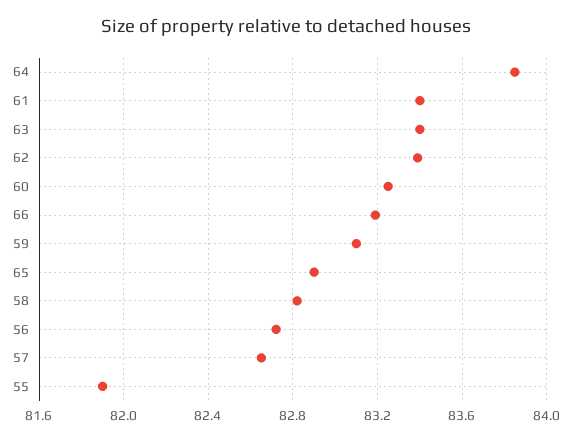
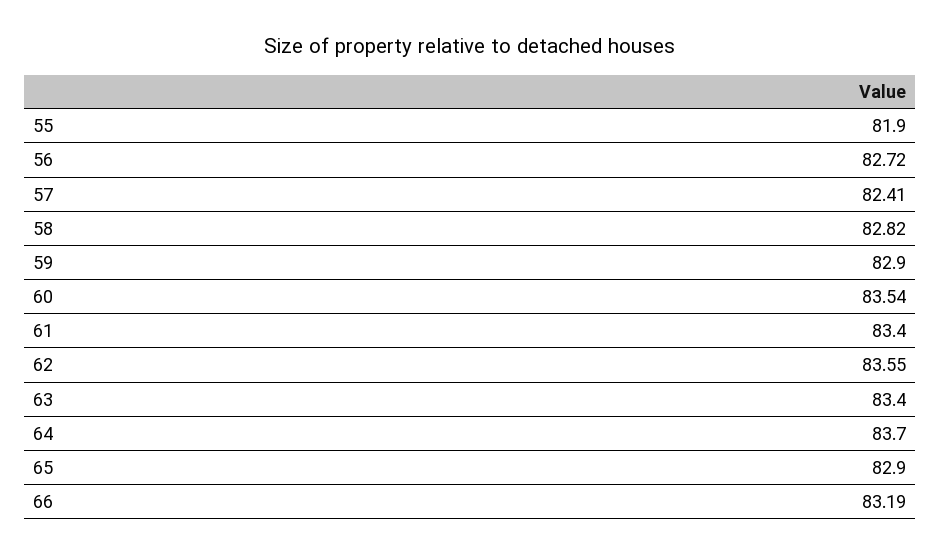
  {
-   "64": 83.85,
+   "64": 83.7,
    "61": 83.4,
    "63": 83.4,
-   "62": 83.4,
+   "62": 83.55,
-   "60": 83.25,
+   "60": 83.54,
    "66": 83.19,
-   "59": 83.1,
+   "59": 82.9,
    "65": 82.9,
    "58": 82.82,
    "56": 82.72,
-   "57": 82.65,
+   "57": 82.41,
    "55": 81.9
  }

